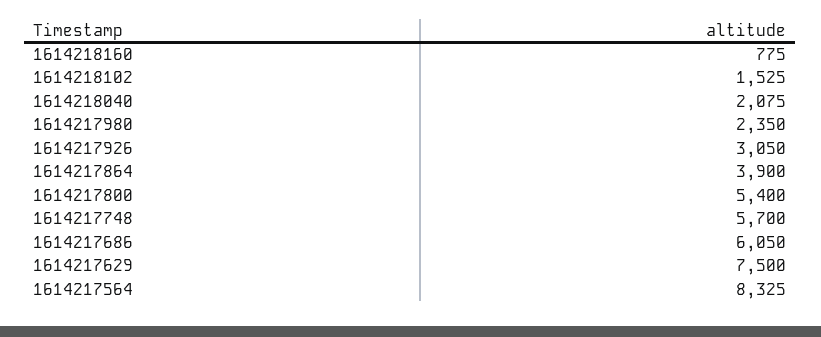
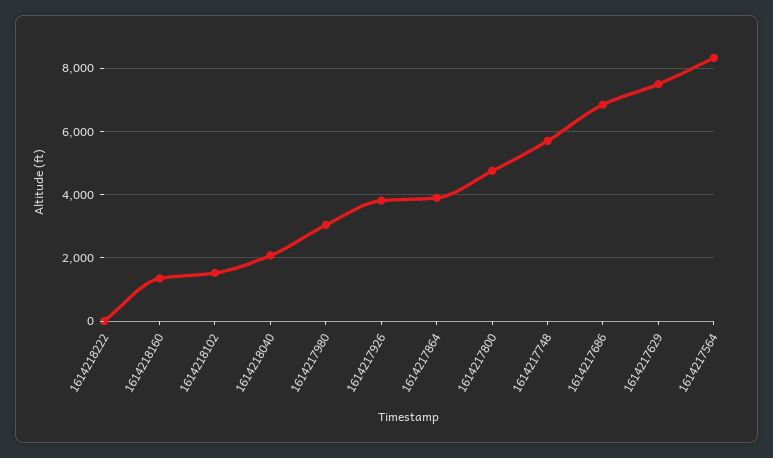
  {
-   "1614218160": 775,
+   "1614218160": 1400,
    "1614218102": 1525,
    "1614218040": 2075,
-   "1614217980": 2350,
+   "1614217980": 3000,
-   "1614217926": 3050,
+   "1614217926": 3800,
    "1614217864": 3900,
-   "1614217800": 5400,
+   "1614217800": 4800,
    "1614217748": 5700,
-   "1614217686": 6050,
+   "1614217686": 6800,
    "1614217629": 7500,
-   "1614217564": 8325
+   "1614217564": 8325,
+   "1614218222": 0
  }

